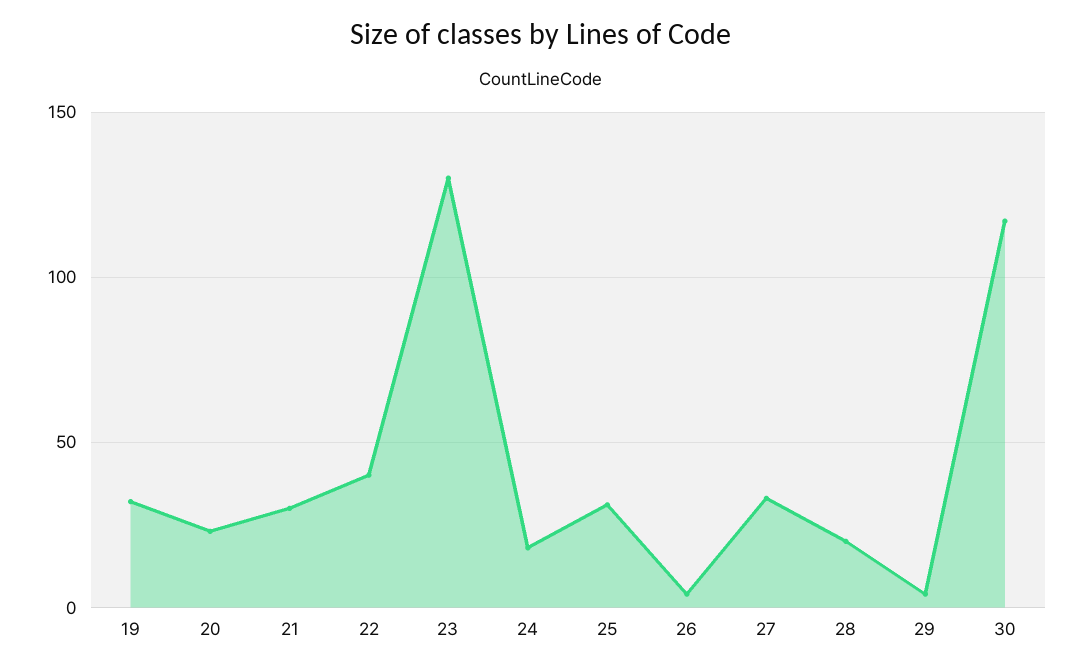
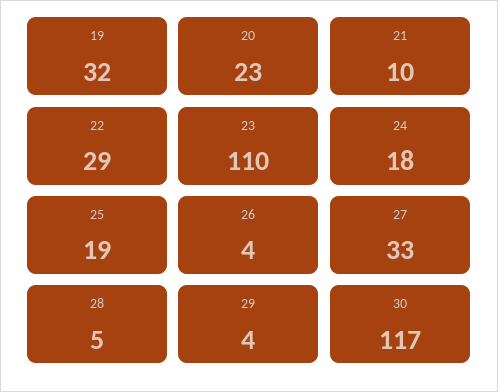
  {
    "19": 32,
    "20": 23,
-   "21": 30,
+   "21": 10,
-   "22": 40,
+   "22": 29,
-   "23": 130,
+   "23": 110,
    "24": 18,
-   "25": 30,
+   "25": 19,
    "26": 4,
    "27": 33,
-   "28": 20,
+   "28": 5,
    "29": 4,
    "30": 117
  }

